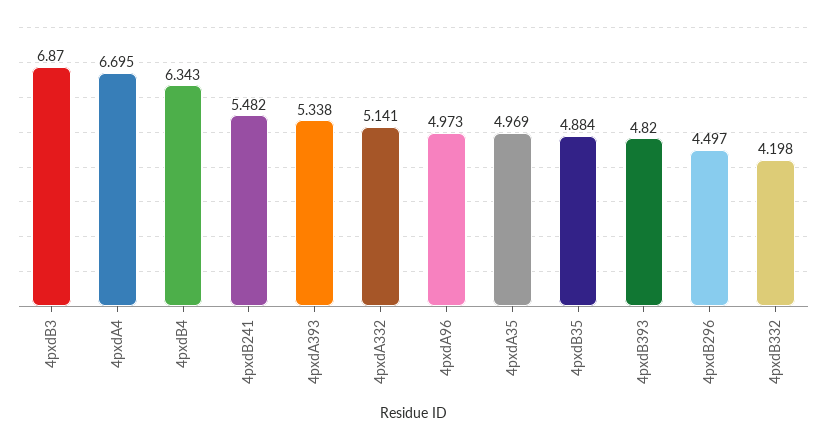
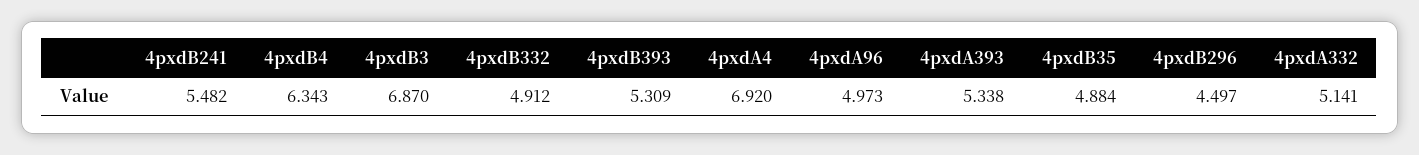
  {
    "4pxdB3": 6.87,
-   "4pxdA4": 6.695,
+   "4pxdA4": 6.92,
    "4pxdB4": 6.343,
    "4pxdB241": 5.482,
    "4pxdA393": 5.338,
    "4pxdA332": 5.141,
    "4pxdA96": 4.973,
-   "4pxdA35": 4.969,
    "4pxdB35": 4.884,
-   "4pxdB393": 4.82,
+   "4pxdB393": 5.309,
    "4pxdB296": 4.497,
-   "4pxdB332": 4.198
+   "4pxdB332": 4.912
  }

